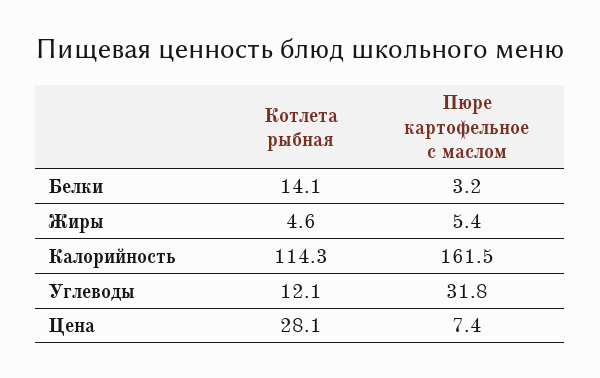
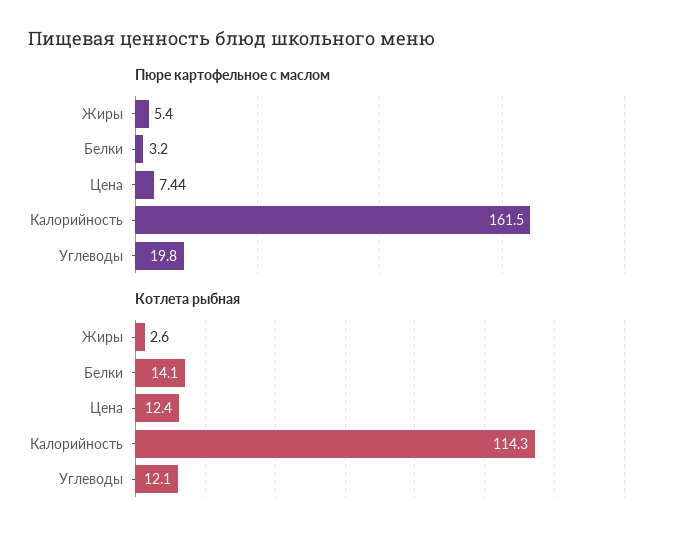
  {
    "Котлета рыбная": {
      "Белки": 14.1,
-     "Жиры": 4.6,
+     "Жиры": 2.6,
      "Калорийность": 114.3,
      "Углеводы": 12.1,
-     "Цена": 28.1
+     "Цена": 12.4
    },
    "Пюре картофельное с маслом": {
      "Белки": 3.2,
      "Жиры": 5.4,
      "Калорийность": 161.5,
-     "Углеводы": 31.8,
+     "Углеводы": 19.8,
      "Цена": 7.44
    }
  }

